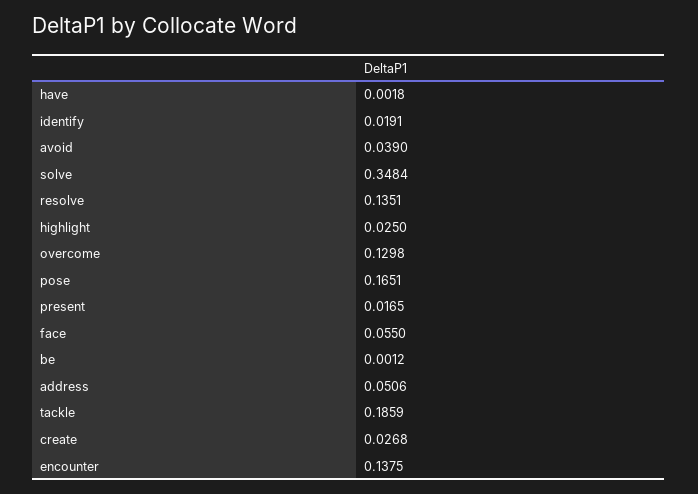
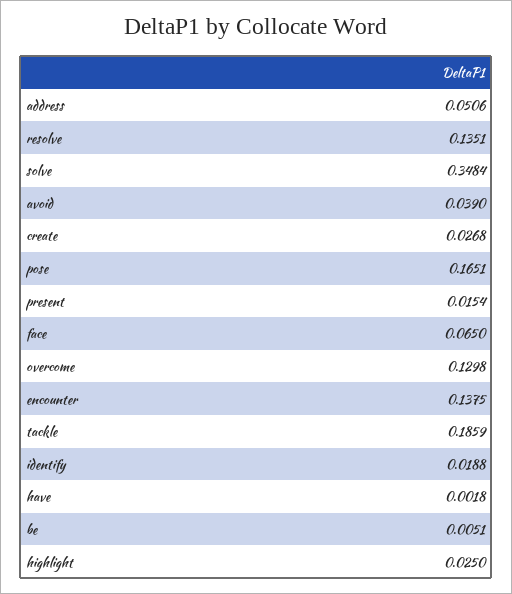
  {
    "have": 0.0018,
-   "identify": 0.0191,
+   "identify": 0.0188,
    "avoid": 0.039,
    "solve": 0.3484,
    "resolve": 0.1351,
    "highlight": 0.025,
    "overcome": 0.1298,
    "pose": 0.1651,
-   "present": 0.0165,
+   "present": 0.0154,
-   "face": 0.055,
+   "face": 0.065,
-   "be": 0.0012,
+   "be": 0.0051,
    "address": 0.0506,
    "tackle": 0.1859,
    "create": 0.0268,
    "encounter": 0.1375
  }

